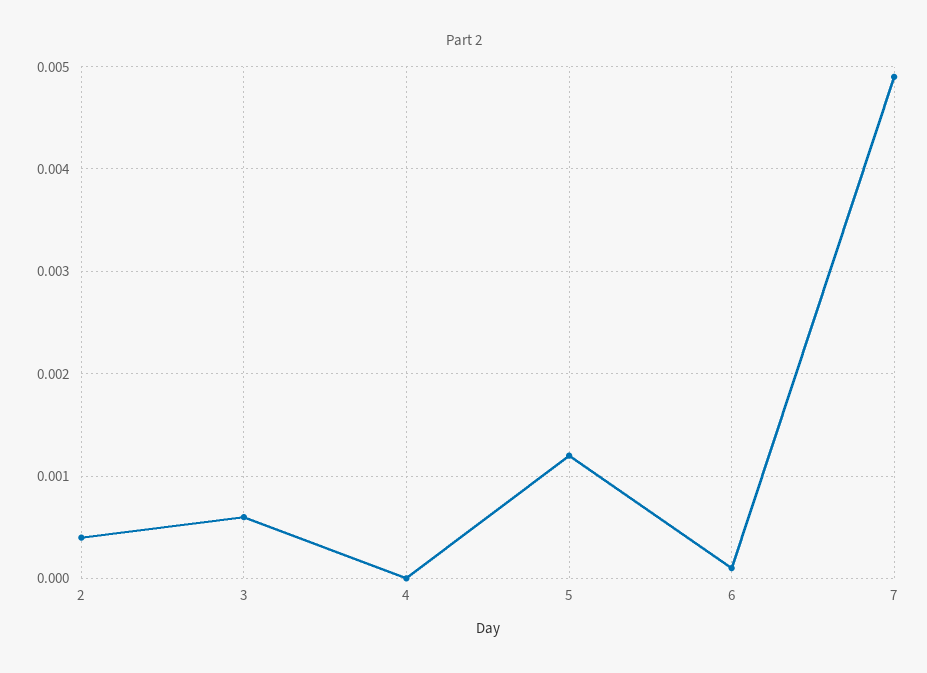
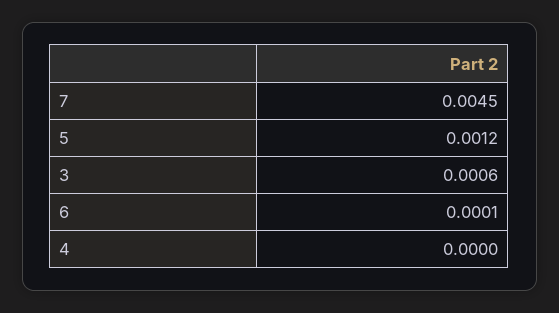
  {
-   "2": 0.0004,
    "3": 0.0006,
    "4": 0,
    "5": 0.0012,
    "6": 0.0001,
-   "7": 0.0049
+   "7": 0.0045
  }

